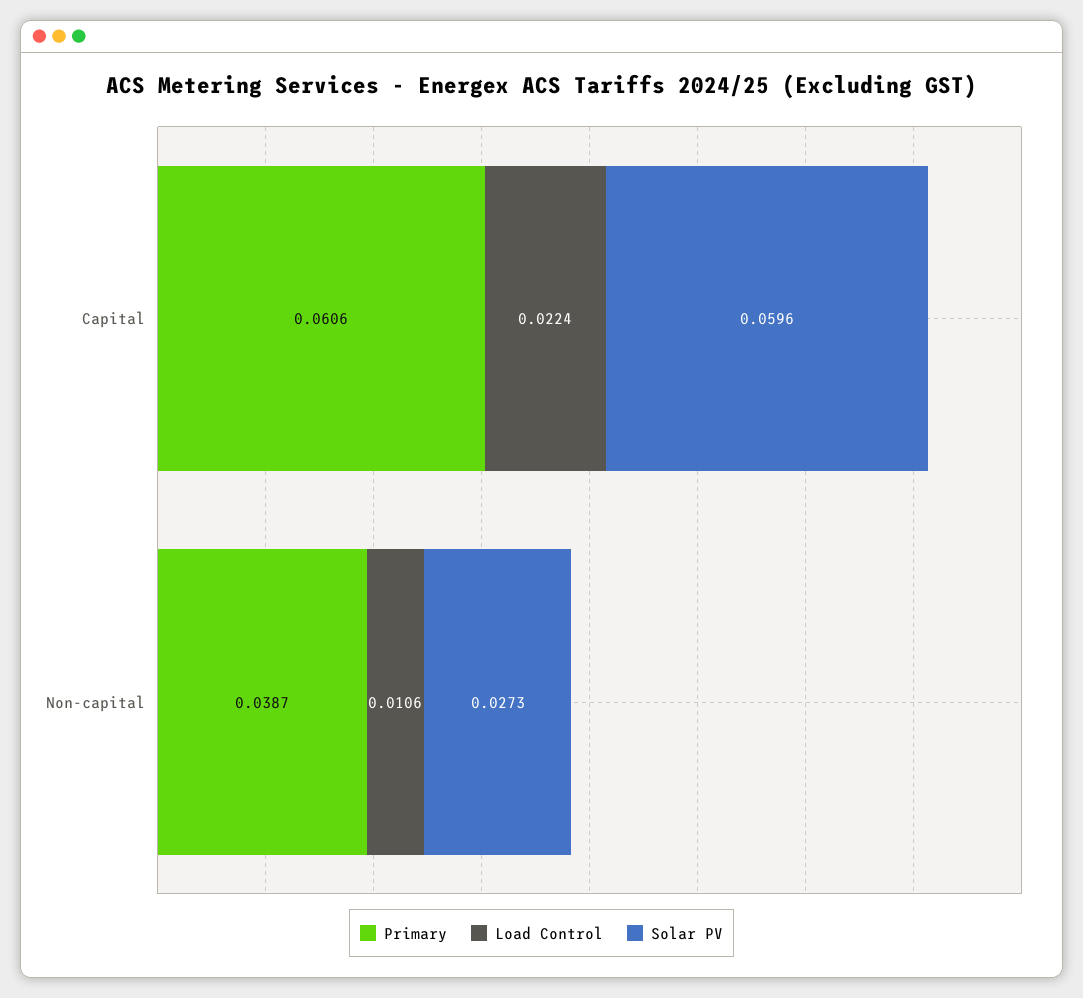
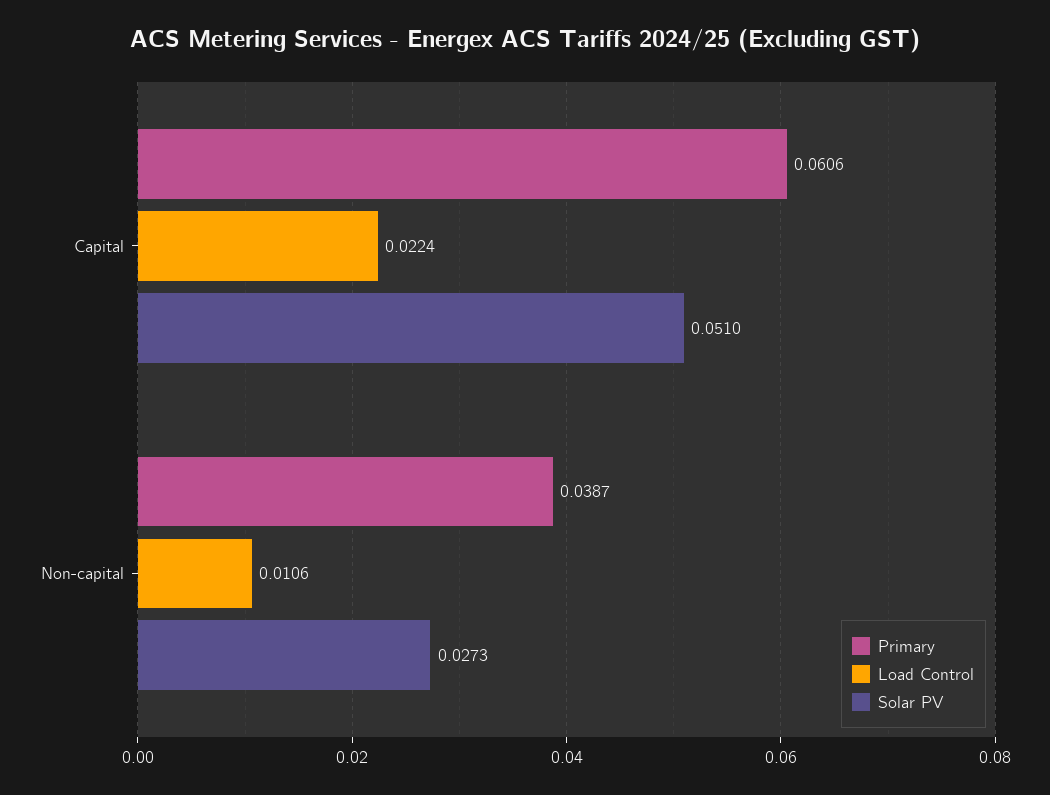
  {
    "Primary": {
      "Capital": 0.0606,
      "Non-capital": 0.0387
    },
    "Load Control": {
      "Capital": 0.0224,
      "Non-capital": 0.0106
    },
    "Solar PV": {
-     "Capital": 0.0596,
+     "Capital": 0.051,
      "Non-capital": 0.0273
    }
  }

